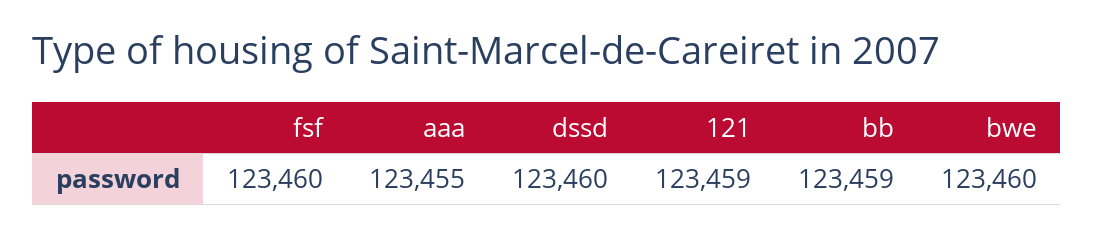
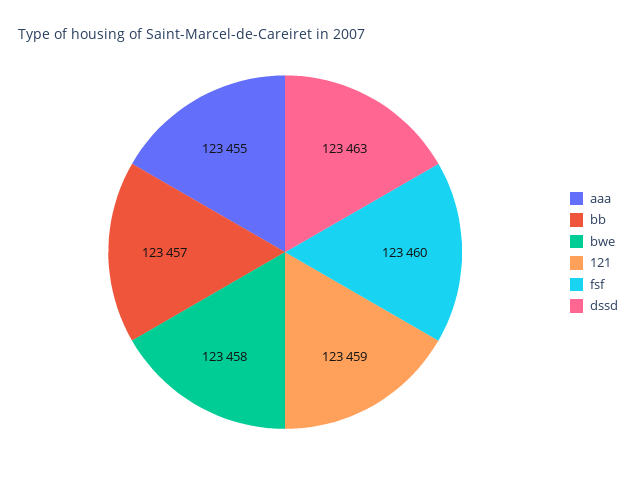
  {
    "fsf": 123460,
    "aaa": 123455,
-   "dssd": 123460,
+   "dssd": 123463,
    "121": 123459,
-   "bb": 123459,
+   "bb": 123457,
-   "bwe": 123460
+   "bwe": 123458
  }

